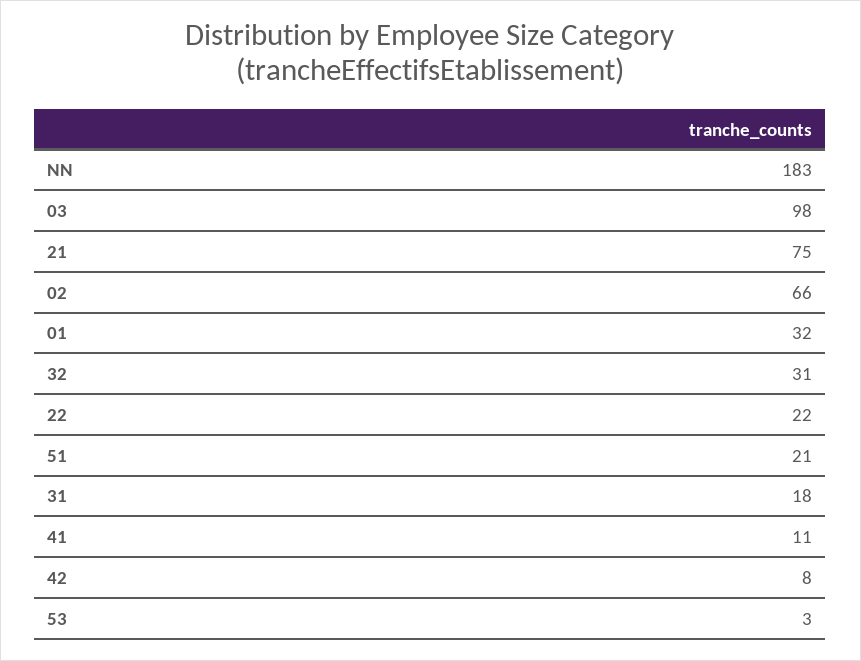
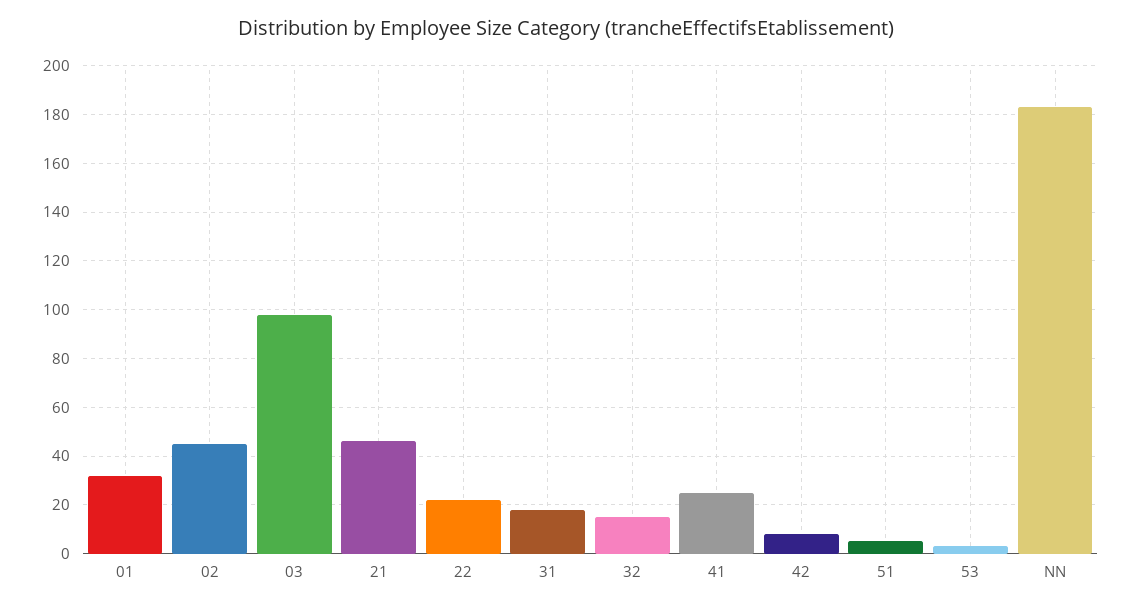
  {
    "NN": 183,
    "03": 98,
-   "21": 75,
+   "21": 45,
-   "02": 66,
+   "02": 45,
    "01": 32,
-   "32": 31,
+   "32": 15,
    "22": 22,
-   "51": 21,
+   "51": 5,
    "31": 18,
-   "41": 11,
+   "41": 25,
    "42": 8,
    "53": 3
  }

